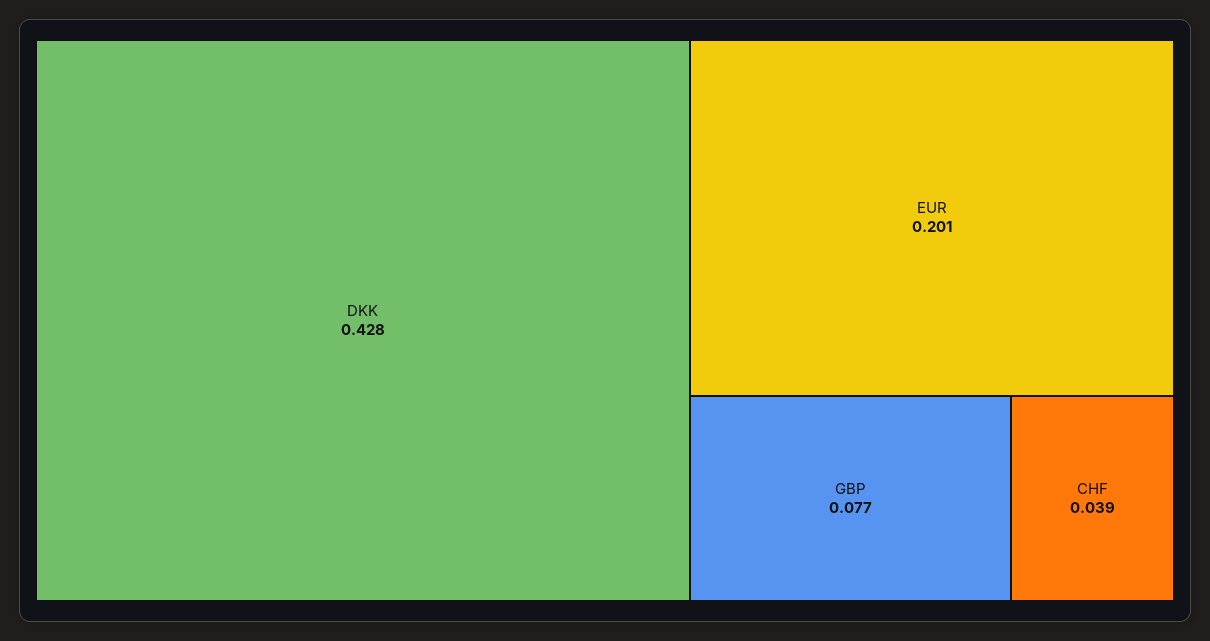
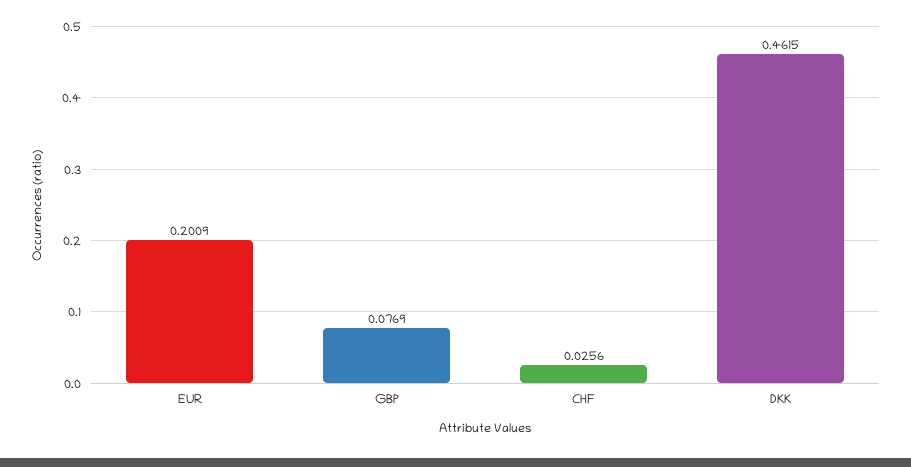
  {
-   "DKK": 0.428,
+   "DKK": 0.4615,
    "EUR": 0.2009,
    "GBP": 0.0769,
-   "CHF": 0.039
+   "CHF": 0.0256
  }

